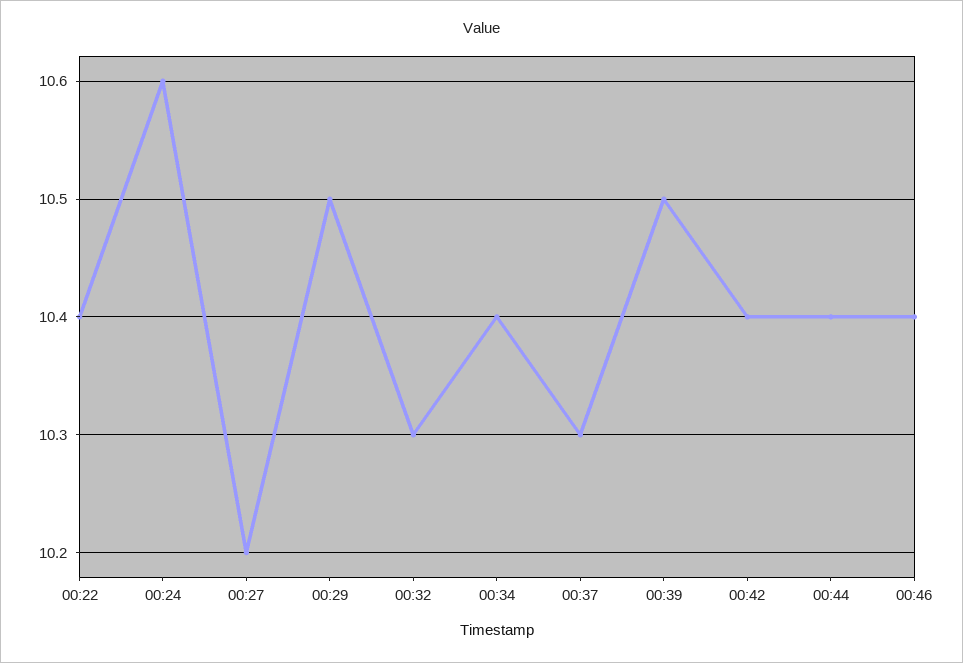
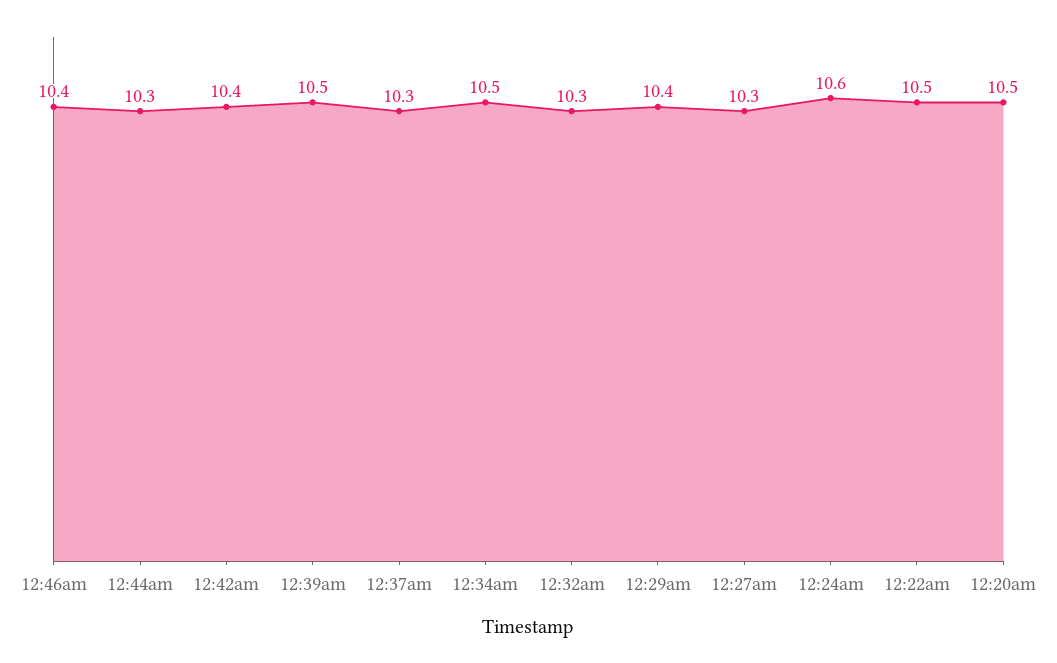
  {
-   "00:22": 10.4,
+   "00:22": 10.5,
    "00:24": 10.6,
-   "00:27": 10.2,
+   "00:27": 10.3,
-   "00:29": 10.5,
+   "00:29": 10.4,
    "00:32": 10.3,
-   "00:34": 10.4,
+   "00:34": 10.5,
    "00:37": 10.3,
    "00:39": 10.5,
    "00:42": 10.4,
-   "00:44": 10.4,
+   "00:44": 10.3,
-   "00:46": 10.4
+   "00:46": 10.4,
+   "12:20am": 10.5
  }

